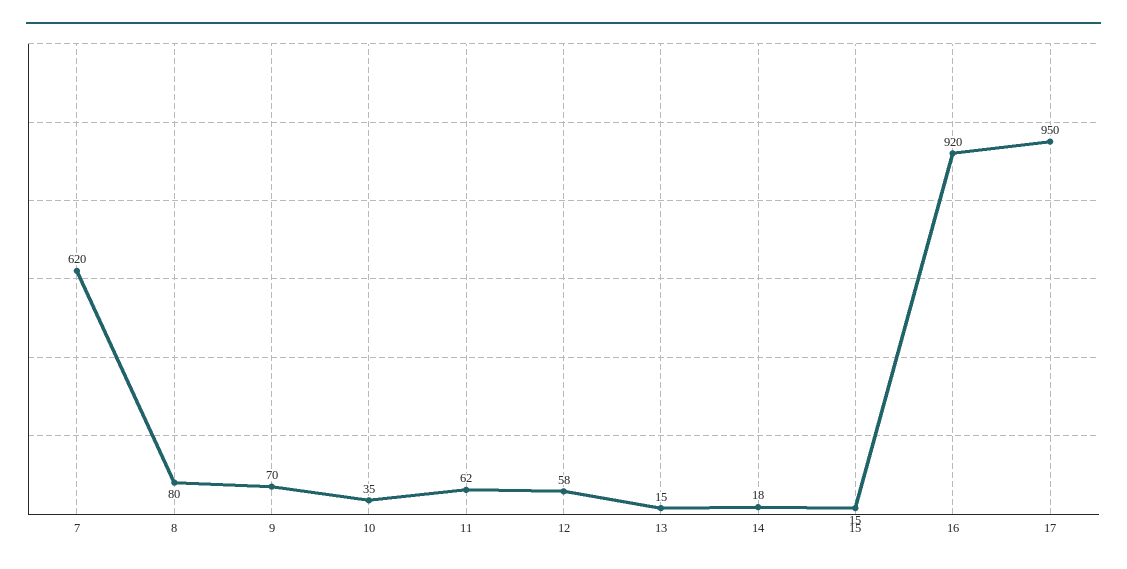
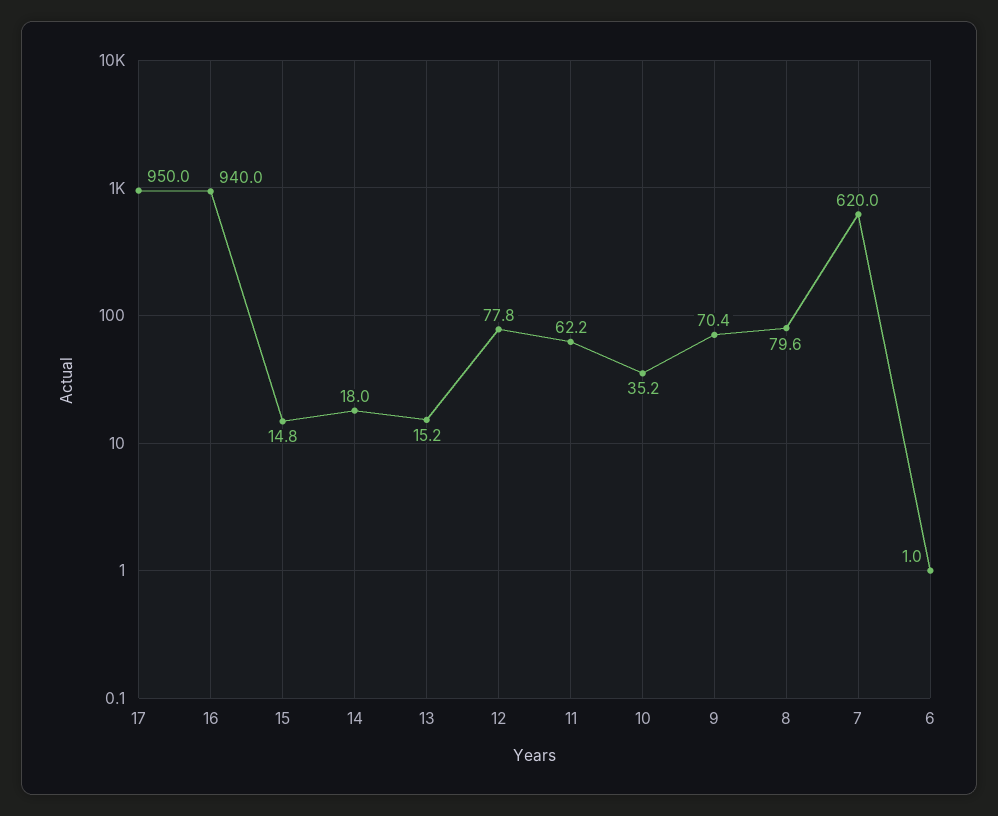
  {
    "7": 620,
    "8": 79.6,
    "9": 70.4,
    "10": 35.2,
    "11": 62.2,
-   "12": 58,
+   "12": 77.8,
    "13": 15.2,
    "14": 18,
    "15": 14.8,
-   "16": 920,
+   "16": 940,
-   "17": 950
+   "17": 950,
+   "6": 1
  }

